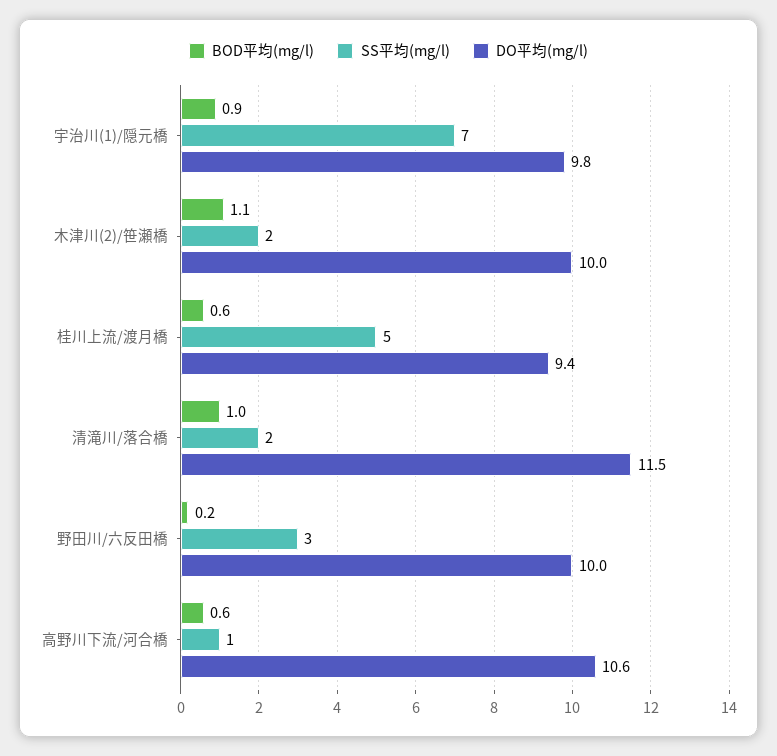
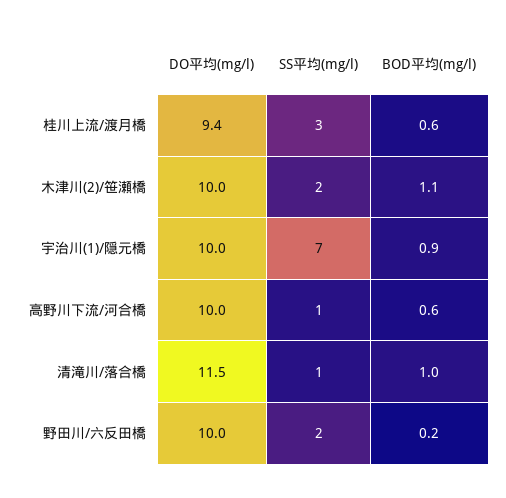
  {
    "BOD平均(mg/l)": {
      "宇治川(1)/隠元橋": 0.9,
      "木津川(2)/笹瀬橋": 1.1,
      "桂川上流/渡月橋": 0.6,
      "清滝川/落合橋": 1,
      "野田川/六反田橋": 0.2,
      "高野川下流/河合橋": 0.6
    },
    "SS平均(mg/l)": {
      "宇治川(1)/隠元橋": 7,
      "木津川(2)/笹瀬橋": 2,
-     "桂川上流/渡月橋": 5,
+     "桂川上流/渡月橋": 3,
-     "清滝川/落合橋": 2,
+     "清滝川/落合橋": 1,
-     "野田川/六反田橋": 3,
+     "野田川/六反田橋": 2,
      "高野川下流/河合橋": 1
    },
    "DO平均(mg/l)": {
-     "宇治川(1)/隠元橋": 9.8,
+     "宇治川(1)/隠元橋": 10,
      "木津川(2)/笹瀬橋": 10,
      "桂川上流/渡月橋": 9.4,
      "清滝川/落合橋": 11.5,
      "野田川/六反田橋": 10,
-     "高野川下流/河合橋": 10.6
+     "高野川下流/河合橋": 10
    }
  }

